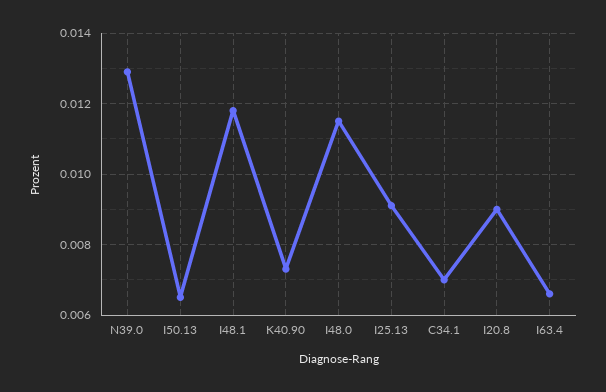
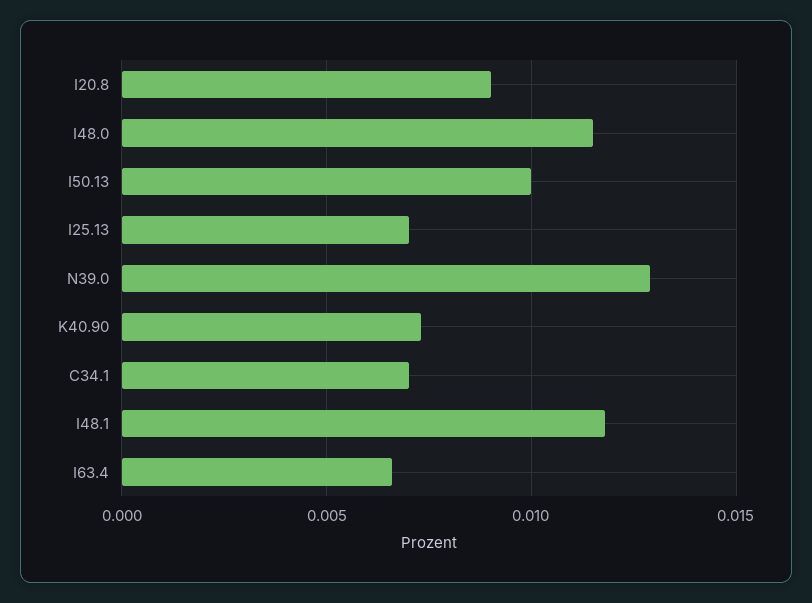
  {
    "N39.0": 0.013,
-   "I50.13": 0.0065,
+   "I50.13": 0.01,
    "I48.1": 0.012,
    "K40.90": 0.0075,
    "I48.0": 0.0115,
-   "I25.13": 0.009,
+   "I25.13": 0.007,
    "C34.1": 0.007,
    "I20.8": 0.009,
    "I63.4": 0.0065
  }

